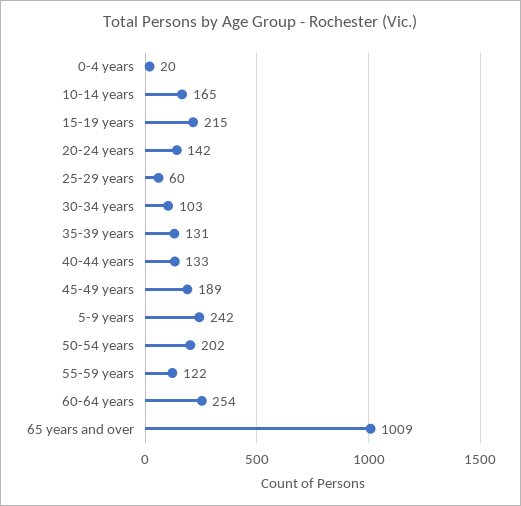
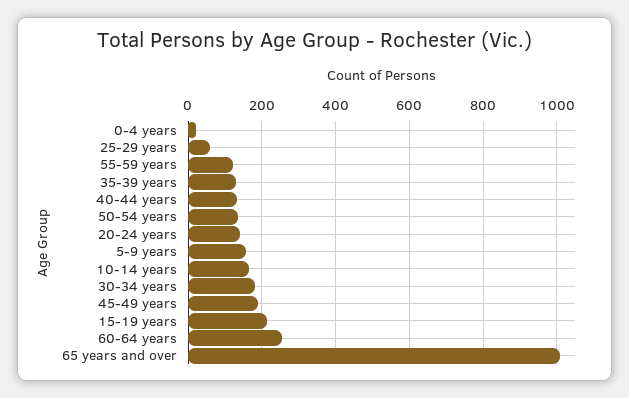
  {
    "0-4 years": 20,
    "10-14 years": 165,
    "15-19 years": 215,
    "20-24 years": 142,
    "25-29 years": 60,
-   "30-34 years": 103,
+   "30-34 years": 180,
    "35-39 years": 131,
    "40-44 years": 133,
    "45-49 years": 189,
-   "5-9 years": 242,
+   "5-9 years": 160,
-   "50-54 years": 202,
+   "50-54 years": 140,
    "55-59 years": 122,
    "60-64 years": 254,
    "65 years and over": 1009
  }

